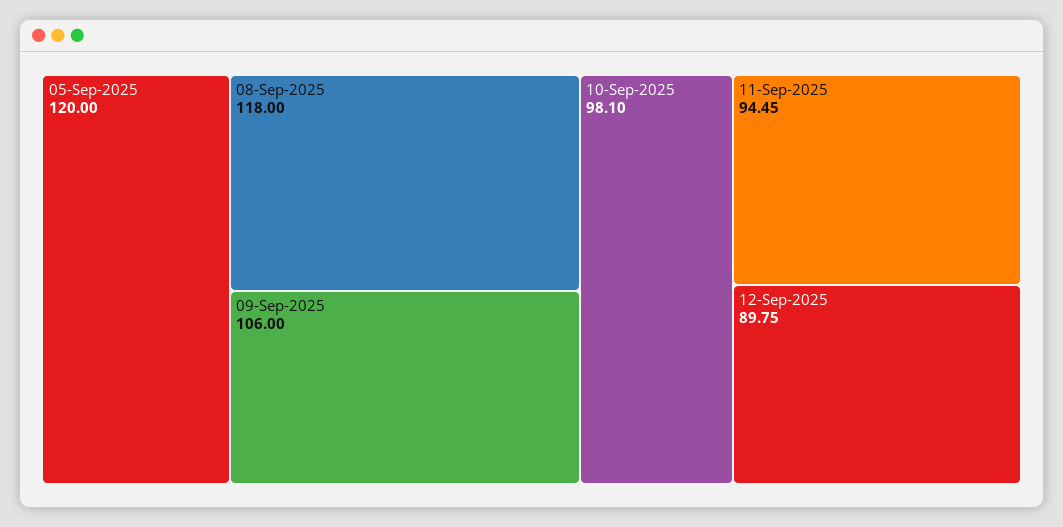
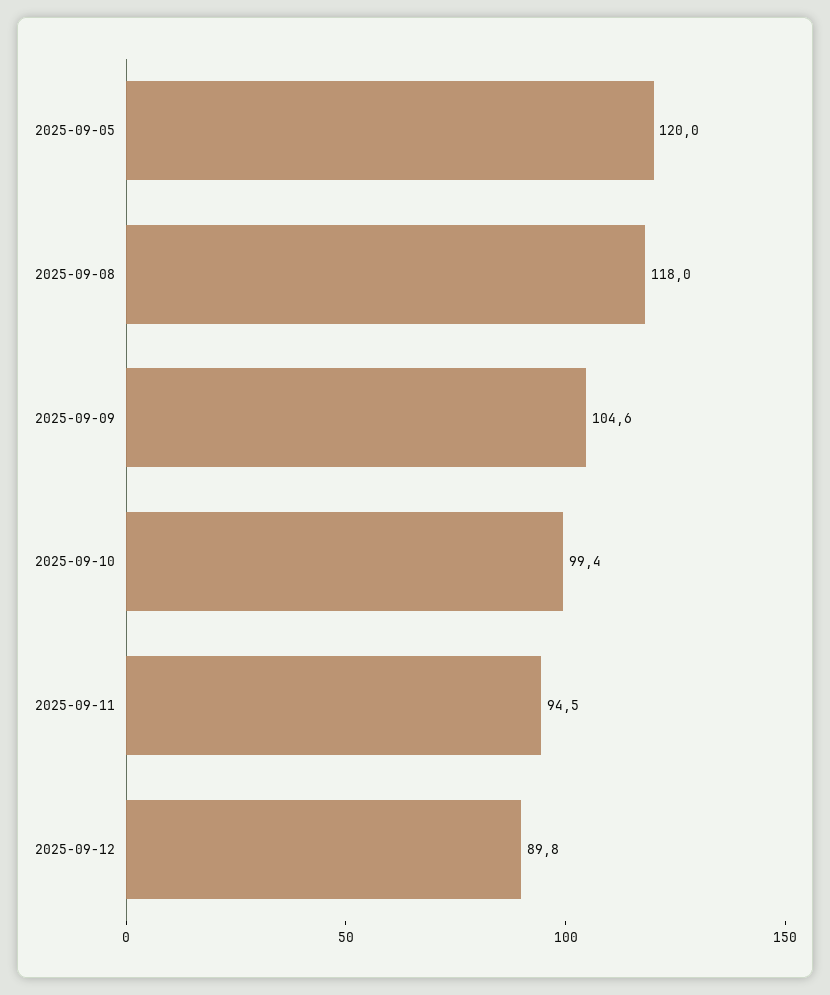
  {
    "05-Sep-2025": 120,
    "08-Sep-2025": 118,
-   "09-Sep-2025": 106,
+   "09-Sep-2025": 104.6,
-   "10-Sep-2025": 98.1,
+   "10-Sep-2025": 99.4,
    "11-Sep-2025": 94.45,
    "12-Sep-2025": 89.75
  }

